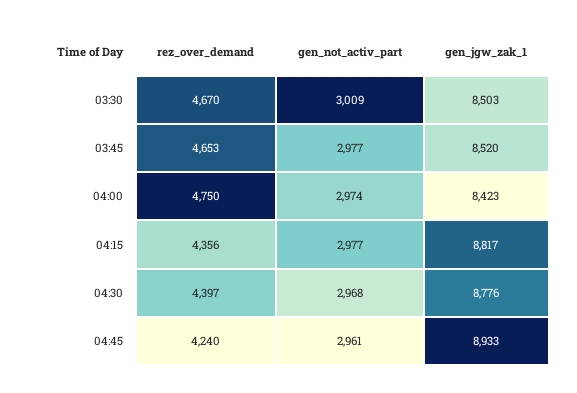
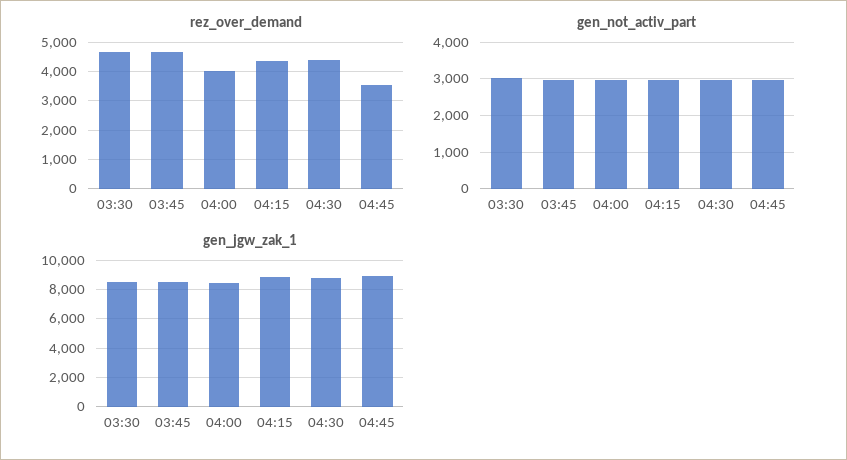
  {
    "rez_over_demand": {
      "03:30": 4670,
      "03:45": 4653,
-     "04:00": 4750,
+     "04:00": 4000,
      "04:15": 4356,
      "04:30": 4397,
-     "04:45": 4240
+     "04:45": 3500
    },
    "gen_not_activ_part": {
      "03:30": 3009,
      "03:45": 2977,
      "04:00": 2974,
      "04:15": 2977,
      "04:30": 2968,
      "04:45": 2961
    },
    "gen_jgw_zak_1": {
      "03:30": 8503,
      "03:45": 8520,
      "04:00": 8423,
      "04:15": 8817,
      "04:30": 8776,
      "04:45": 8933
    }
  }

